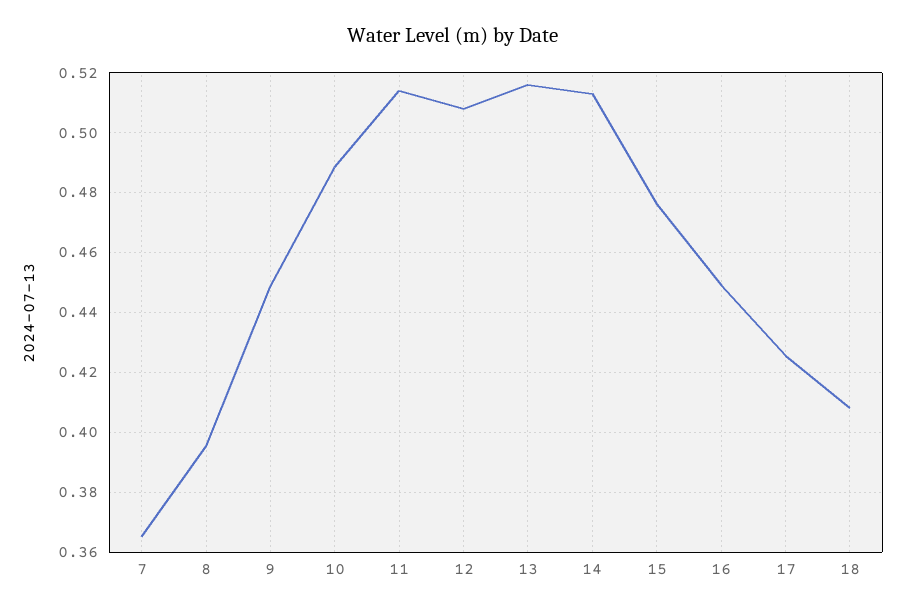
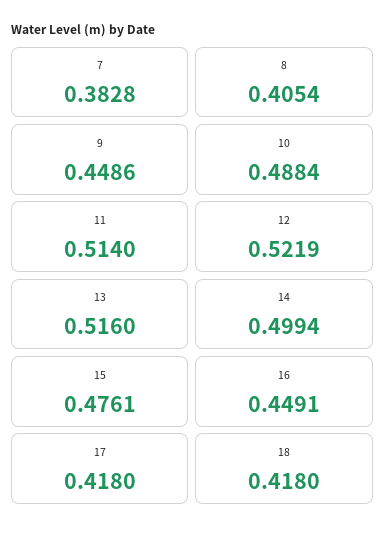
  {
-   "7": 0.365,
+   "7": 0.3828,
-   "8": 0.395,
+   "8": 0.4054,
    "9": 0.4486,
    "10": 0.4884,
    "11": 0.514,
-   "12": 0.5075,
+   "12": 0.5219,
    "13": 0.516,
-   "14": 0.5125,
+   "14": 0.4994,
    "15": 0.4761,
    "16": 0.4491,
-   "17": 0.425,
+   "17": 0.418,
-   "18": 0.4075
+   "18": 0.418
  }

